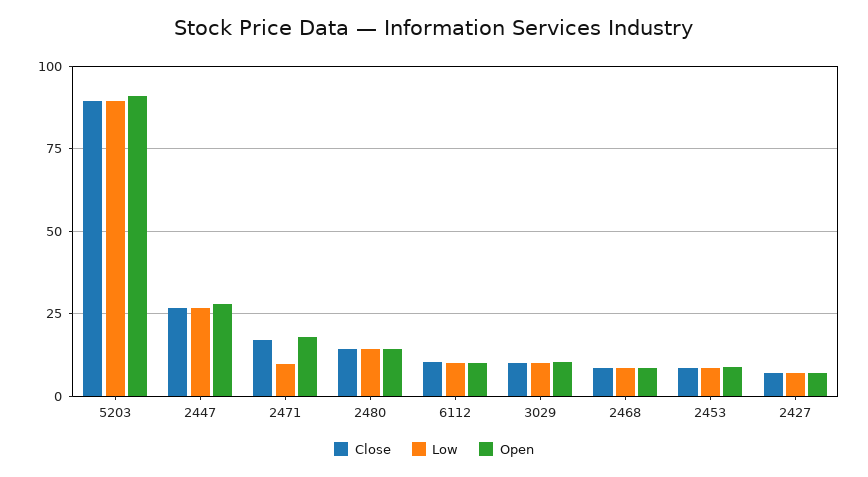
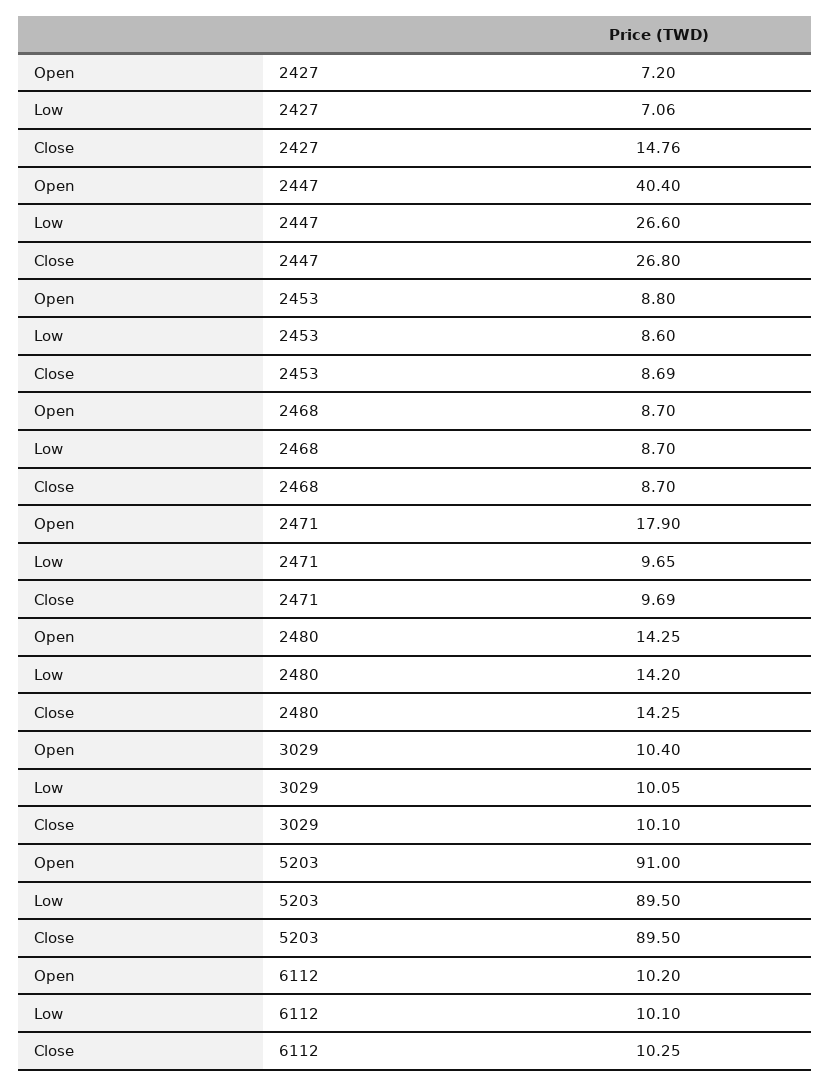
  {
    "Close": {
      "5203": 89.5,
      "2447": 26.8,
-     "2471": 17.5,
+     "2471": 9.69,
      "2480": 14.25,
      "6112": 10.25,
      "3029": 10.1,
      "2468": 8.7,
      "2453": 8.69,
-     "2427": 7.5
+     "2427": 14.76
    },
    "Low": {
      "5203": 89.5,
      "2447": 26.6,
      "2471": 9.65,
      "2480": 14.2,
      "6112": 10.1,
      "3029": 10.05,
      "2468": 8.7,
      "2453": 8.6,
      "2427": 7.06
    },
    "Open": {
      "5203": 91,
-     "2447": 27.5,
+     "2447": 40.4,
      "2471": 17.9,
      "2480": 14.25,
      "6112": 10.2,
      "3029": 10.4,
      "2468": 8.7,
      "2453": 8.8,
      "2427": 7.2
    }
  }

